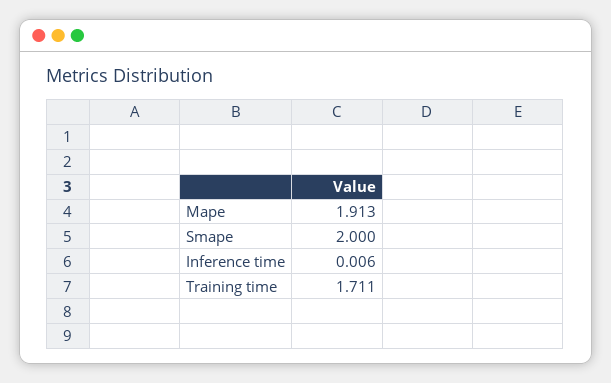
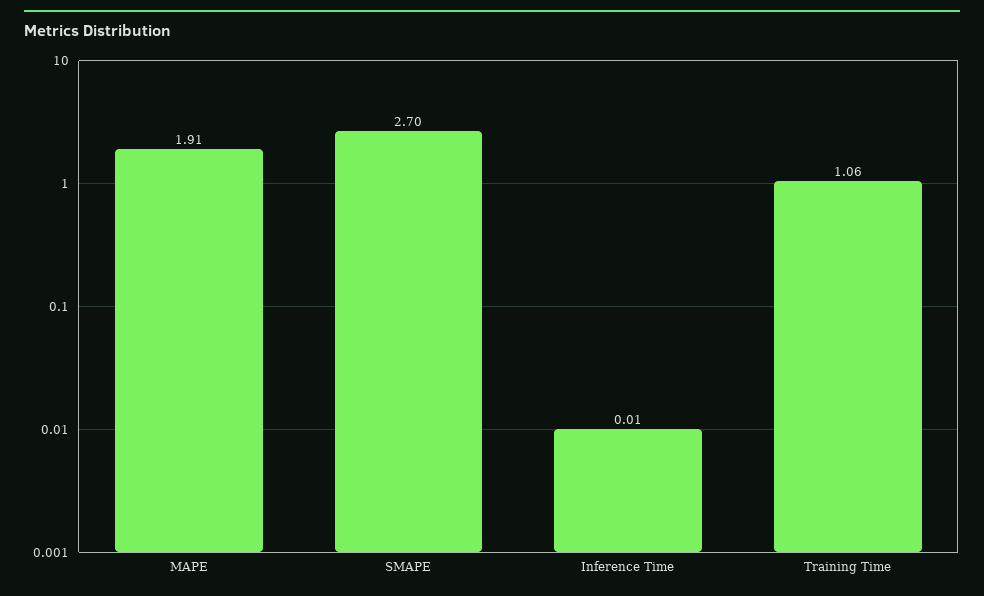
  {
    "Mape": 1.913,
-   "Smape": 2,
+   "Smape": 2.7,
    "Inference time": 0.006,
-   "Training time": 1.711
+   "Training time": 1.06
  }

